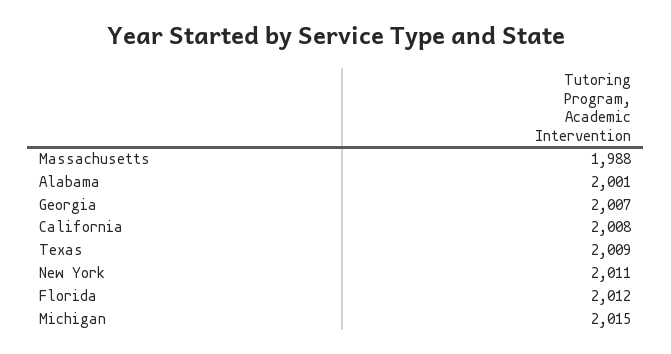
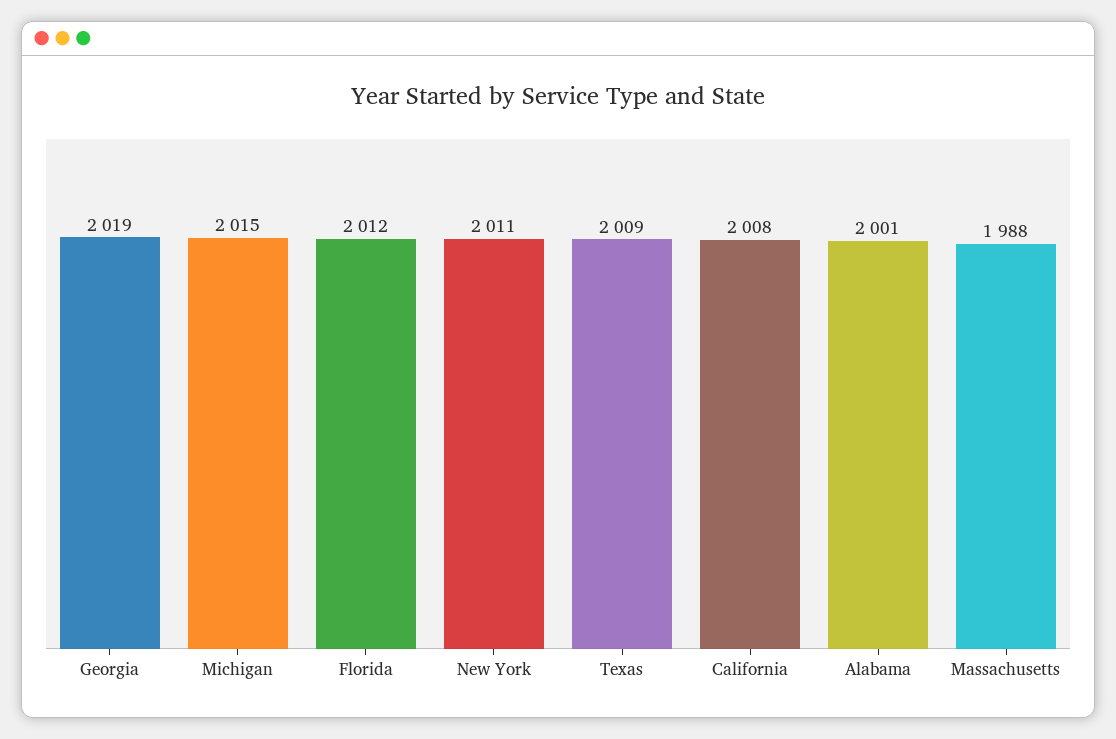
  {
    "Massachusetts": 1988,
    "Alabama": 2001,
-   "Georgia": 2007,
+   "Georgia": 2019,
    "California": 2008,
    "Texas": 2009,
    "New York": 2011,
    "Florida": 2012,
    "Michigan": 2015
  }

